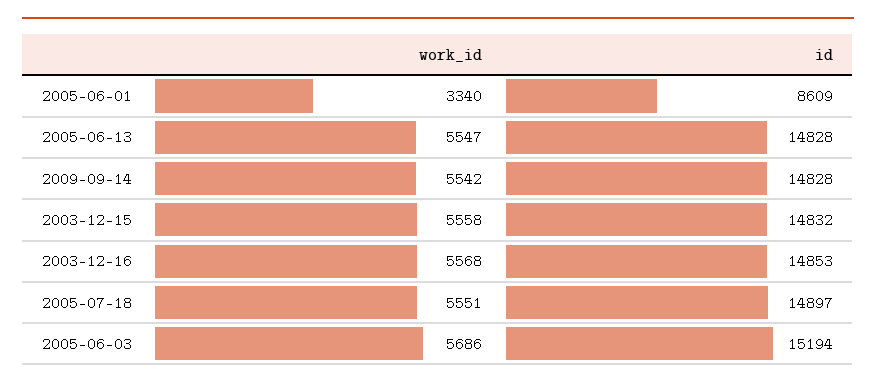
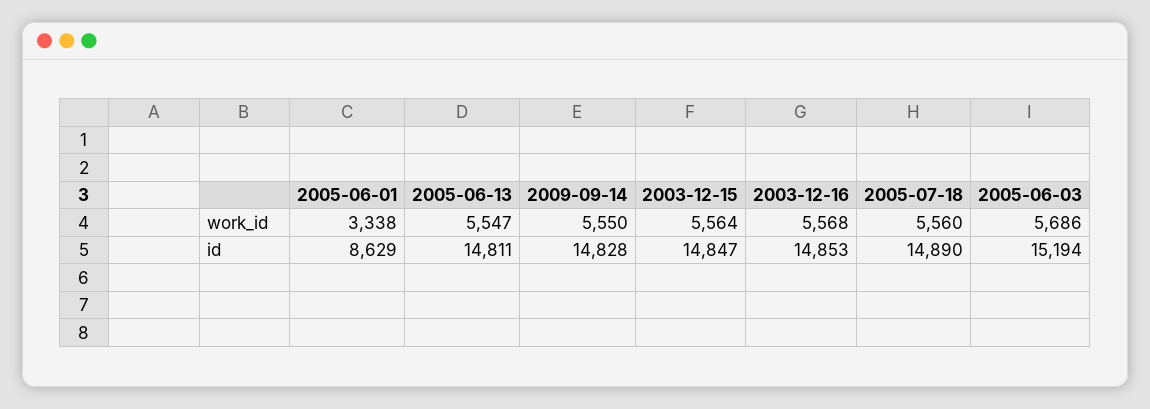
  {
    "work_id": {
-     "2005-06-01": 3340,
+     "2005-06-01": 3338,
      "2005-06-13": 5547,
-     "2009-09-14": 5542,
+     "2009-09-14": 5550,
-     "2003-12-15": 5558,
+     "2003-12-15": 5564,
      "2003-12-16": 5568,
-     "2005-07-18": 5551,
+     "2005-07-18": 5560,
      "2005-06-03": 5686
    },
    "id": {
-     "2005-06-01": 8609,
+     "2005-06-01": 8629,
-     "2005-06-13": 14828,
+     "2005-06-13": 14811,
      "2009-09-14": 14828,
-     "2003-12-15": 14832,
+     "2003-12-15": 14847,
      "2003-12-16": 14853,
-     "2005-07-18": 14897,
+     "2005-07-18": 14890,
      "2005-06-03": 15194
    }
  }

